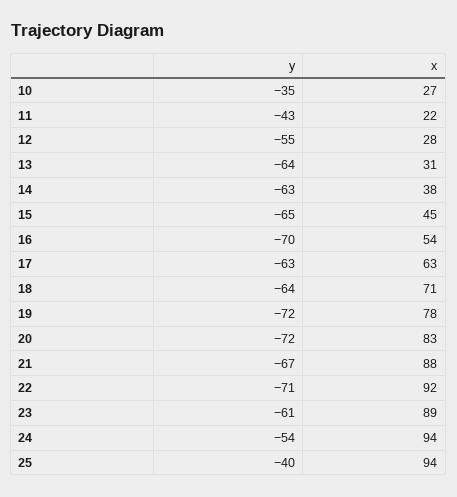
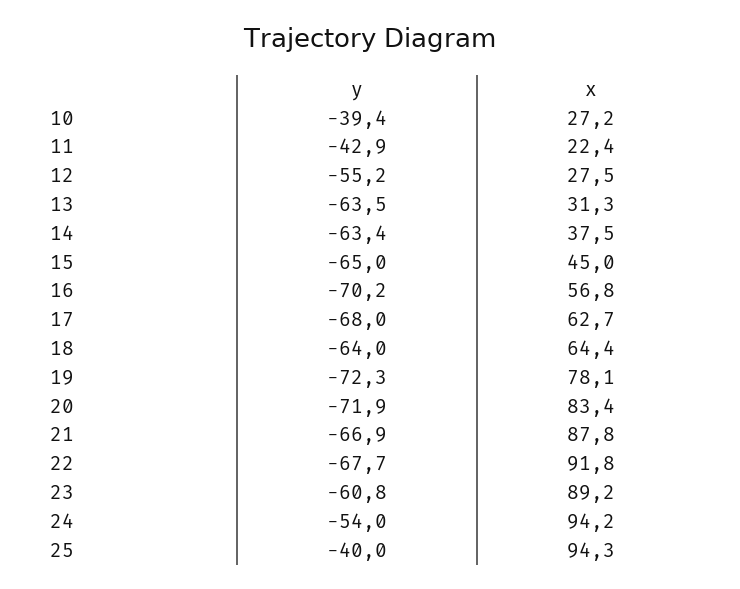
  {
    "y": {
-     "10": -35,
+     "10": -39.4,
      "11": -42.9,
      "12": -55.2,
      "13": -63.5,
      "14": -63.4,
      "15": -65,
      "16": -70.2,
-     "17": -63,
+     "17": -68,
      "18": -64,
      "19": -72.3,
      "20": -71.9,
      "21": -66.9,
-     "22": -71,
+     "22": -67.7,
      "23": -60.8,
      "24": -54,
      "25": -40
    },
    "x": {
      "10": 27.2,
      "11": 22.4,
      "12": 27.5,
      "13": 31.3,
      "14": 37.5,
      "15": 45,
-     "16": 54,
+     "16": 56.8,
      "17": 62.7,
-     "18": 71,
+     "18": 64.4,
      "19": 78.1,
      "20": 83.4,
      "21": 87.8,
      "22": 91.8,
      "23": 89.2,
      "24": 94.2,
      "25": 94.3
    }
  }

